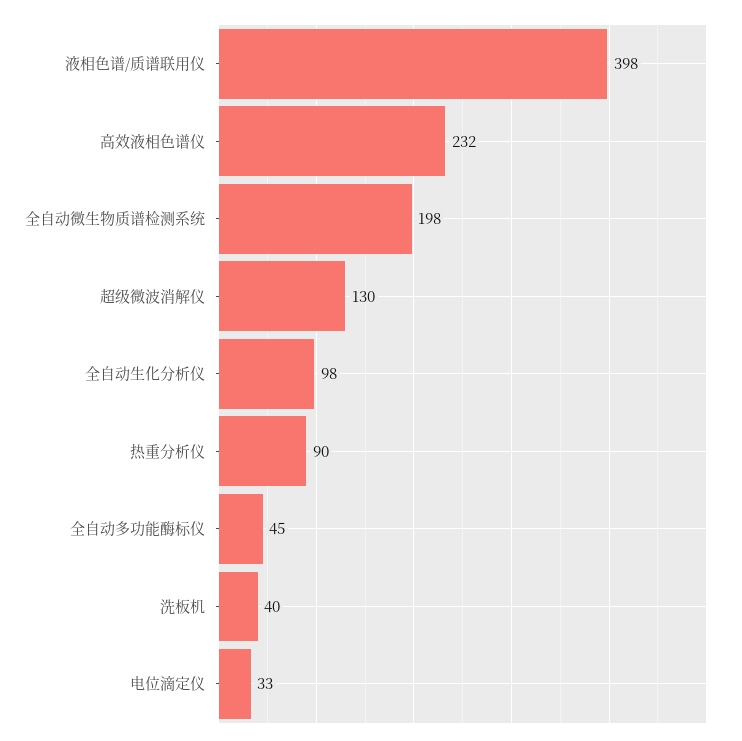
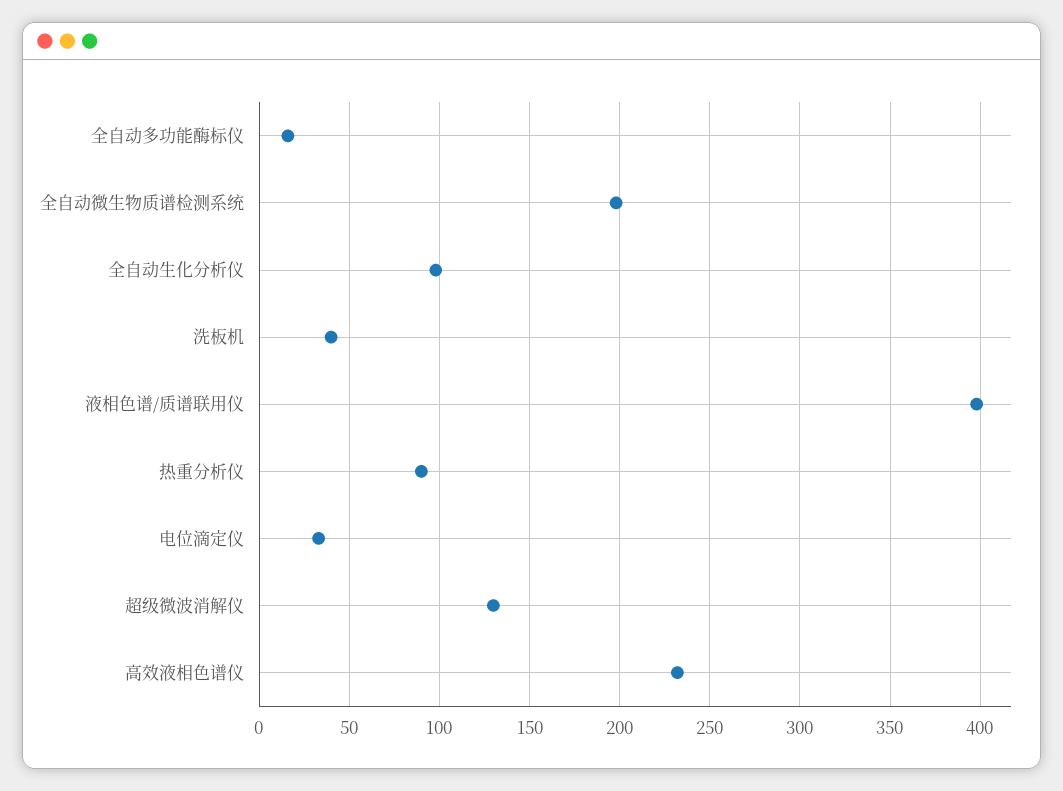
  {
    "液相色谱/质谱联用仪": 398,
    "高效液相色谱仪": 232,
    "全自动微生物质谱检测系统": 198,
    "超级微波消解仪": 130,
    "全自动生化分析仪": 98,
    "热重分析仪": 90,
-   "全自动多功能酶标仪": 45,
+   "全自动多功能酶标仪": 15,
    "洗板机": 40,
    "电位滴定仪": 33
  }

